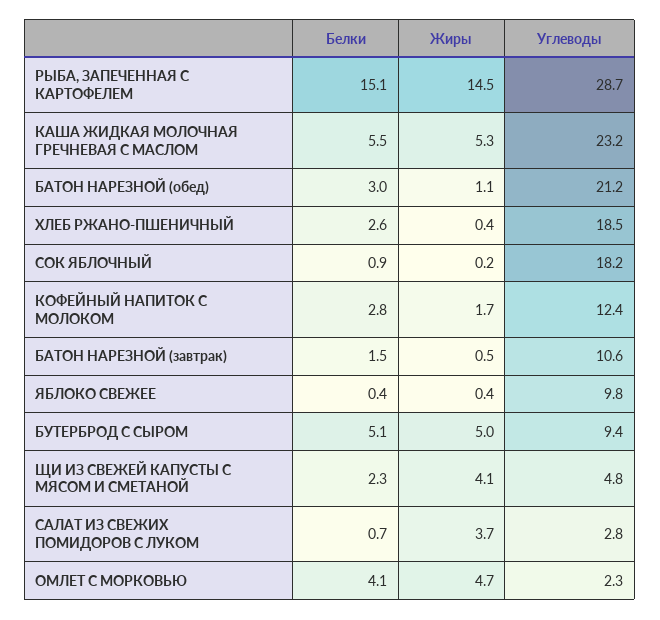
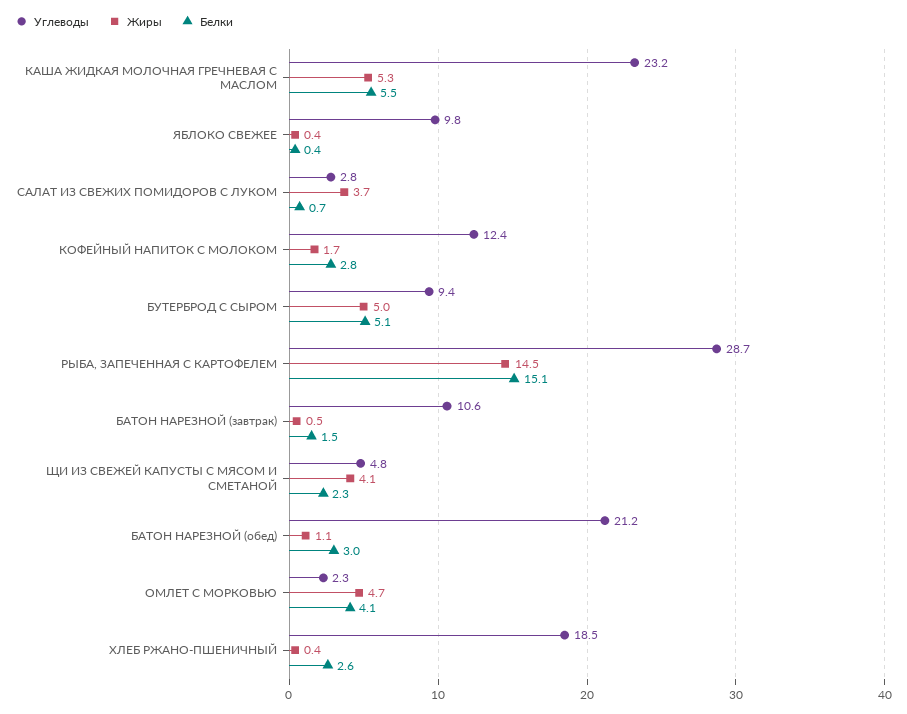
  {
    "Белки": {
      "РЫБА, ЗАПЕЧЕННАЯ С КАРТОФЕЛЕМ": 15.1,
      "КАША ЖИДКАЯ МОЛОЧНАЯ ГРЕЧНЕВАЯ С МАСЛОМ": 5.5,
      "БАТОН НАРЕЗНОЙ (обед)": 3,
      "ХЛЕБ РЖАНО-ПШЕНИЧНЫЙ": 2.6,
-     "СОК ЯБЛОЧНЫЙ": 0.9,
      "КОФЕЙНЫЙ НАПИТОК С МОЛОКОМ": 2.8,
      "БАТОН НАРЕЗНОЙ (завтрак)": 1.5,
      "ЯБЛОКО СВЕЖЕЕ": 0.4,
      "БУТЕРБРОД С СЫРОМ": 5.1,
      "ЩИ ИЗ СВЕЖЕЙ КАПУСТЫ С МЯСОМ И СМЕТАНОЙ": 2.3,
      "САЛАТ ИЗ СВЕЖИХ ПОМИДОРОВ С ЛУКОМ": 0.7,
      "ОМЛЕТ С МОРКОВЬЮ": 4.1
    },
    "Жиры": {
      "РЫБА, ЗАПЕЧЕННАЯ С КАРТОФЕЛЕМ": 14.5,
      "КАША ЖИДКАЯ МОЛОЧНАЯ ГРЕЧНЕВАЯ С МАСЛОМ": 5.3,
      "БАТОН НАРЕЗНОЙ (обед)": 1.1,
      "ХЛЕБ РЖАНО-ПШЕНИЧНЫЙ": 0.4,
-     "СОК ЯБЛОЧНЫЙ": 0.2,
      "КОФЕЙНЫЙ НАПИТОК С МОЛОКОМ": 1.7,
      "БАТОН НАРЕЗНОЙ (завтрак)": 0.5,
      "ЯБЛОКО СВЕЖЕЕ": 0.4,
      "БУТЕРБРОД С СЫРОМ": 5,
      "ЩИ ИЗ СВЕЖЕЙ КАПУСТЫ С МЯСОМ И СМЕТАНОЙ": 4.1,
      "САЛАТ ИЗ СВЕЖИХ ПОМИДОРОВ С ЛУКОМ": 3.7,
      "ОМЛЕТ С МОРКОВЬЮ": 4.7
    },
    "Углеводы": {
      "РЫБА, ЗАПЕЧЕННАЯ С КАРТОФЕЛЕМ": 28.7,
      "КАША ЖИДКАЯ МОЛОЧНАЯ ГРЕЧНЕВАЯ С МАСЛОМ": 23.2,
      "БАТОН НАРЕЗНОЙ (обед)": 21.2,
      "ХЛЕБ РЖАНО-ПШЕНИЧНЫЙ": 18.5,
-     "СОК ЯБЛОЧНЫЙ": 18.2,
      "КОФЕЙНЫЙ НАПИТОК С МОЛОКОМ": 12.4,
      "БАТОН НАРЕЗНОЙ (завтрак)": 10.6,
      "ЯБЛОКО СВЕЖЕЕ": 9.8,
      "БУТЕРБРОД С СЫРОМ": 9.4,
      "ЩИ ИЗ СВЕЖЕЙ КАПУСТЫ С МЯСОМ И СМЕТАНОЙ": 4.8,
      "САЛАТ ИЗ СВЕЖИХ ПОМИДОРОВ С ЛУКОМ": 2.8,
      "ОМЛЕТ С МОРКОВЬЮ": 2.3
    }
  }

